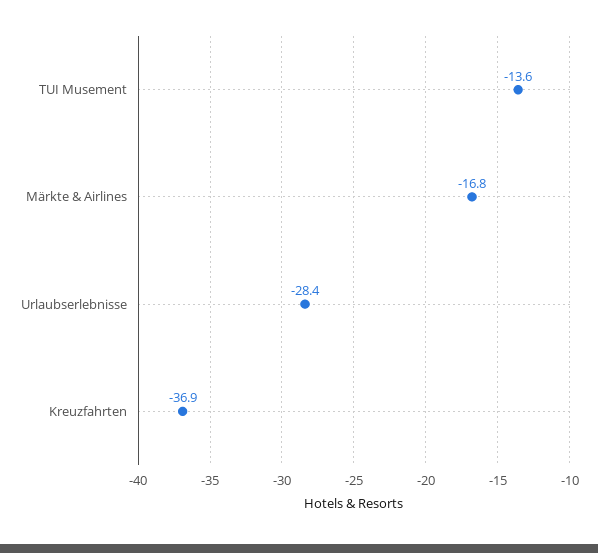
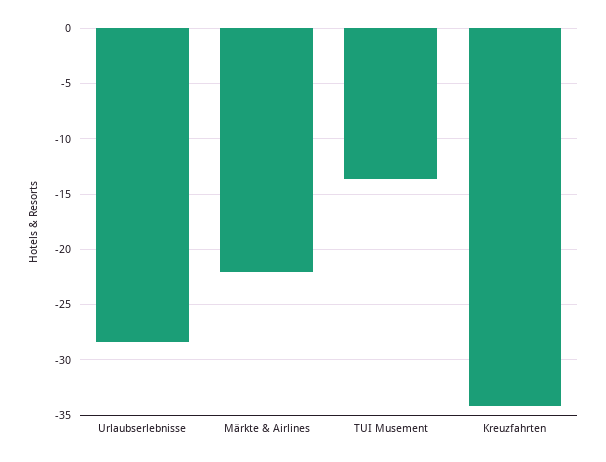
  {
    "TUI Musement": -13.6,
-   "Märkte & Airlines": -16.8,
+   "Märkte & Airlines": -22,
    "Urlaubserlebnisse": -28.4,
-   "Kreuzfahrten": -36.9
+   "Kreuzfahrten": -34
  }

